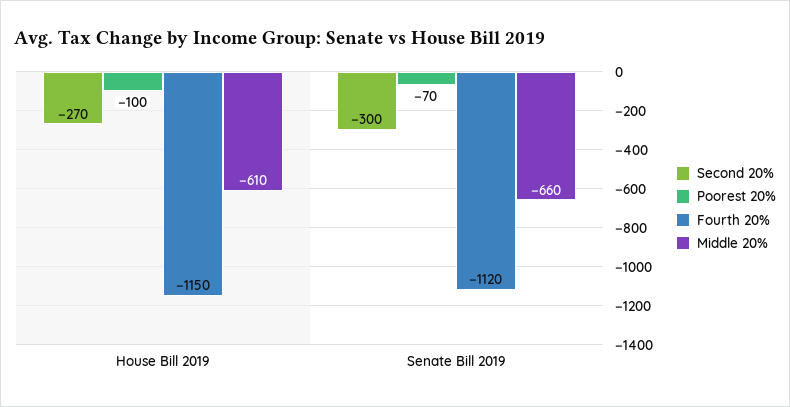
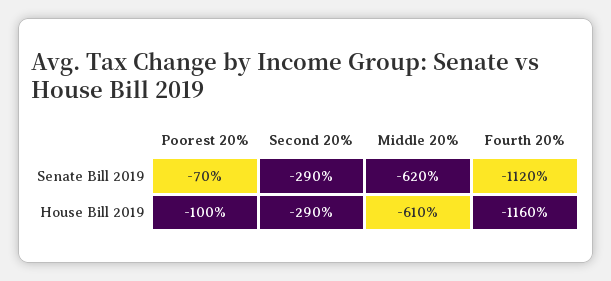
  {
    "Second 20%": {
-     "House Bill 2019": -270,
+     "House Bill 2019": -290,
-     "Senate Bill 2019": -300
+     "Senate Bill 2019": -290
    },
    "Poorest 20%": {
      "House Bill 2019": -100,
      "Senate Bill 2019": -70
    },
    "Fourth 20%": {
-     "House Bill 2019": -1150,
+     "House Bill 2019": -1160,
      "Senate Bill 2019": -1120
    },
    "Middle 20%": {
      "House Bill 2019": -610,
-     "Senate Bill 2019": -660
+     "Senate Bill 2019": -620
    }
  }

